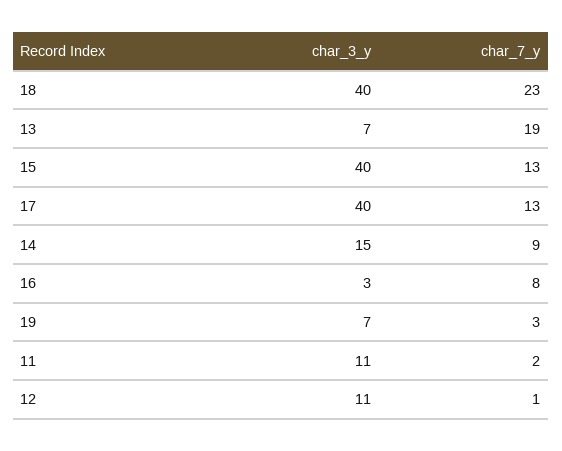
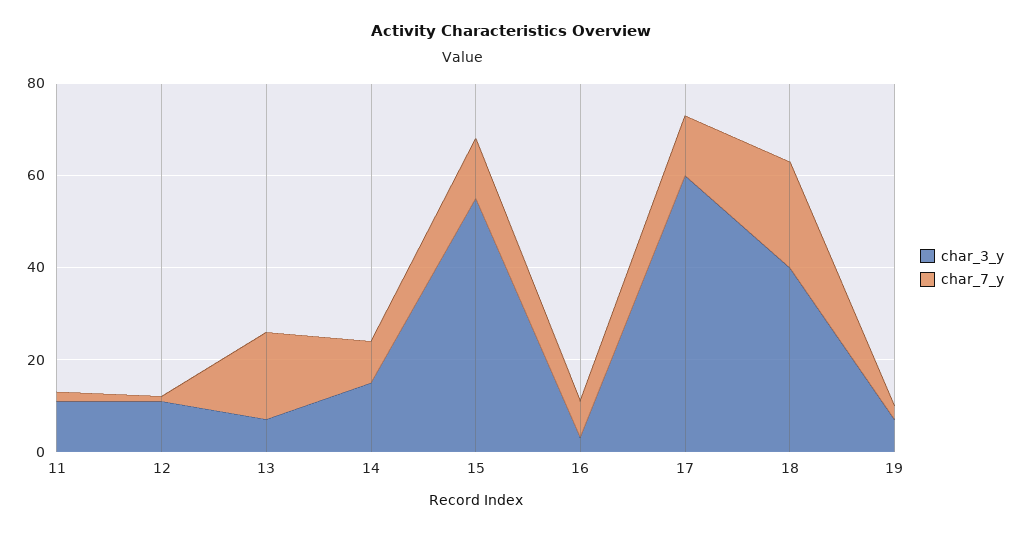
  {
    "char_3_y": {
      "18": 40,
      "13": 7,
-     "15": 40,
+     "15": 55,
-     "17": 40,
+     "17": 60,
      "14": 15,
      "16": 3,
      "19": 7,
      "11": 11,
      "12": 11
    },
    "char_7_y": {
      "18": 23,
      "13": 19,
      "15": 13,
      "17": 13,
      "14": 9,
      "16": 8,
      "19": 3,
      "11": 2,
      "12": 1
    }
  }

